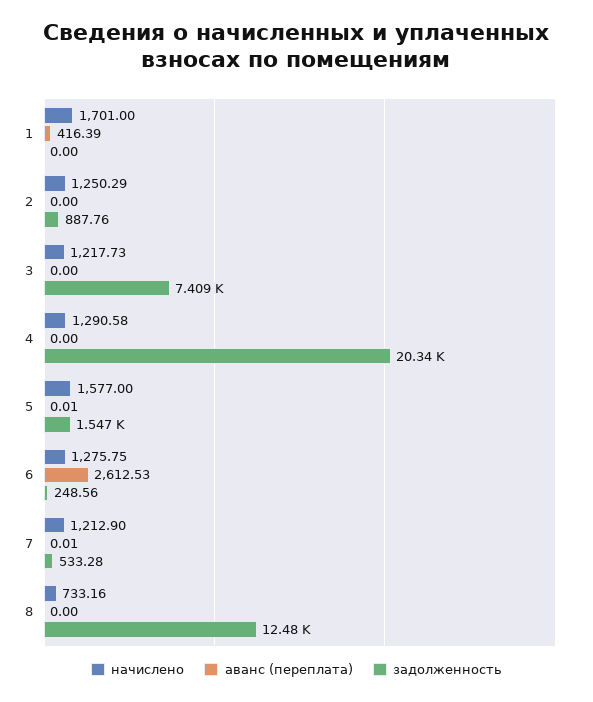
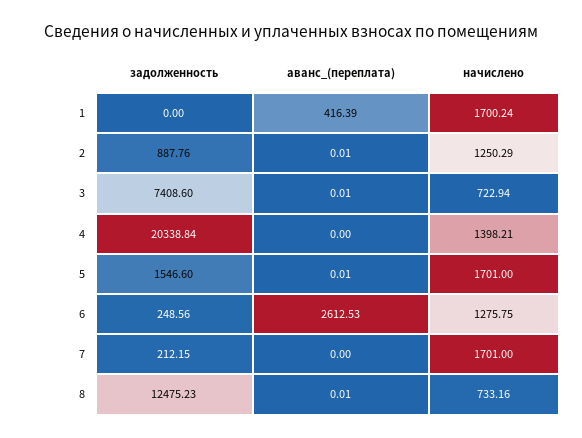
  {
    "начислено": {
-     "1": 1701,
+     "1": 1700.24,
      "2": 1250.29,
-     "3": 1217.73,
+     "3": 722.94,
-     "4": 1290.58,
+     "4": 1398.21,
-     "5": 1577,
+     "5": 1701,
      "6": 1275.75,
-     "7": 1212.9,
+     "7": 1701,
      "8": 733.16
    },
    "аванс (переплата)": {
      "1": 416.39,
-     "2": 0,
+     "2": 0.01,
-     "3": 0,
+     "3": 0.01,
      "4": 0,
      "5": 0.01,
      "6": 2612.53,
-     "7": 0.01,
+     "7": 0,
-     "8": 0
+     "8": 0.01
    },
    "задолженность": {
      "1": 0,
      "2": 887.76,
      "3": 7408.6,
      "4": 20338.84,
      "5": 1546.6,
      "6": 248.56,
-     "7": 533.28,
+     "7": 212.15,
      "8": 12475.23
    }
  }

